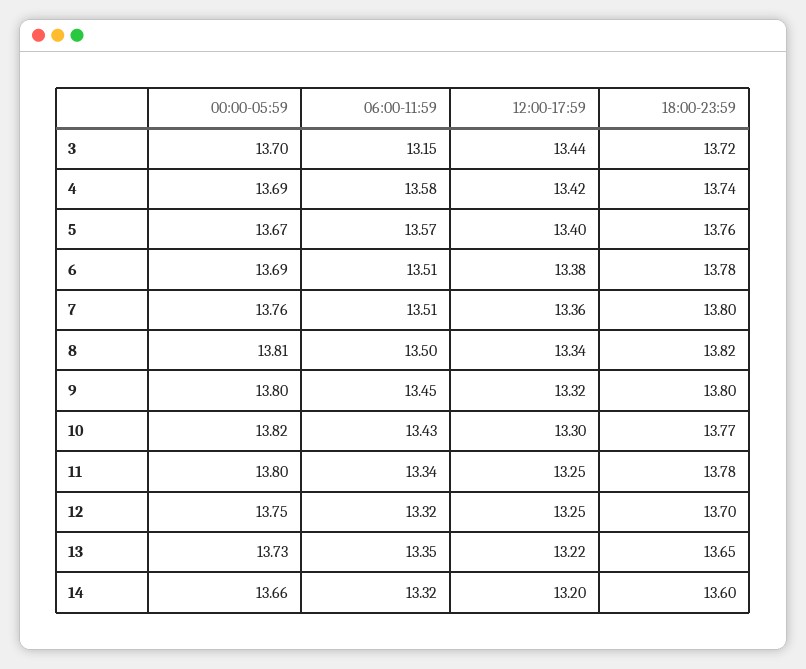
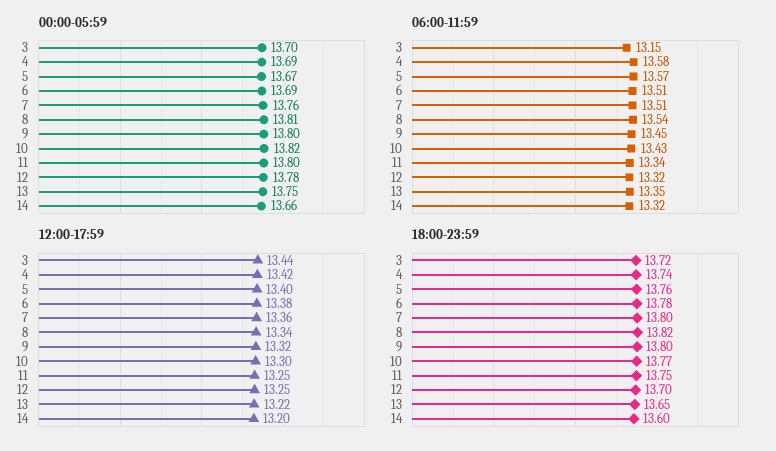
  {
    "00:00-05:59": {
      "3": 13.7,
      "4": 13.69,
      "5": 13.67,
      "6": 13.69,
      "7": 13.76,
      "8": 13.81,
      "9": 13.8,
      "10": 13.82,
      "11": 13.8,
-     "12": 13.75,
+     "12": 13.78,
-     "13": 13.73,
+     "13": 13.75,
      "14": 13.66
    },
    "06:00-11:59": {
      "3": 13.15,
      "4": 13.58,
      "5": 13.57,
      "6": 13.51,
      "7": 13.51,
-     "8": 13.5,
+     "8": 13.54,
      "9": 13.45,
      "10": 13.43,
      "11": 13.34,
      "12": 13.32,
      "13": 13.35,
      "14": 13.32
    },
    "12:00-17:59": {
      "3": 13.44,
      "4": 13.42,
      "5": 13.4,
      "6": 13.38,
      "7": 13.36,
      "8": 13.34,
      "9": 13.32,
      "10": 13.3,
      "11": 13.25,
      "12": 13.25,
      "13": 13.22,
      "14": 13.2
    },
    "18:00-23:59": {
      "3": 13.72,
      "4": 13.74,
      "5": 13.76,
      "6": 13.78,
      "7": 13.8,
      "8": 13.82,
      "9": 13.8,
      "10": 13.77,
-     "11": 13.78,
+     "11": 13.75,
      "12": 13.7,
      "13": 13.65,
      "14": 13.6
    }
  }

